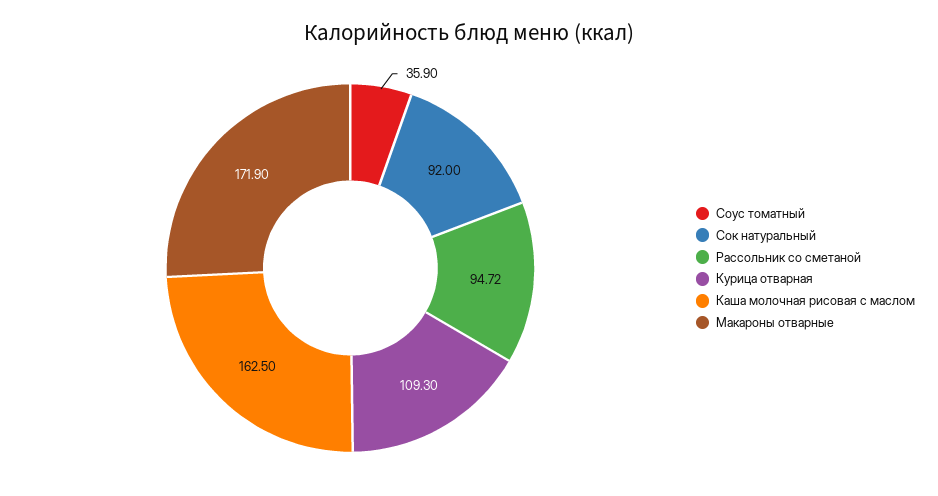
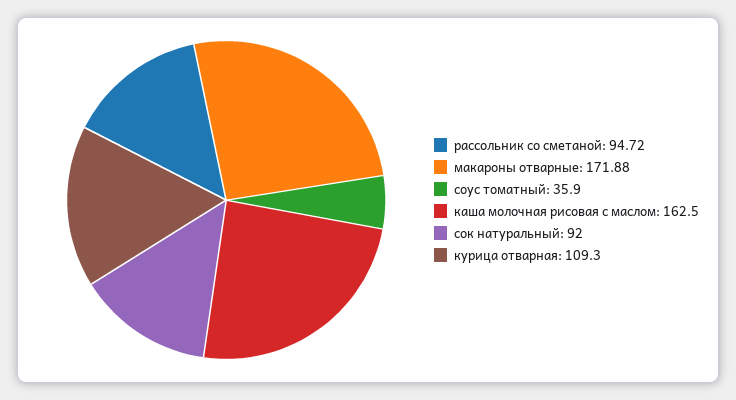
  {
    "Соус томатный": 35.9,
    "Сок натуральный": 92,
    "Рассольник со сметаной": 94.72,
    "Курица отварная": 109.3,
    "Каша молочная рисовая с маслом": 162.5,
-   "Макароны отварные": 171.9
+   "Макароны отварные": 171.88
  }

